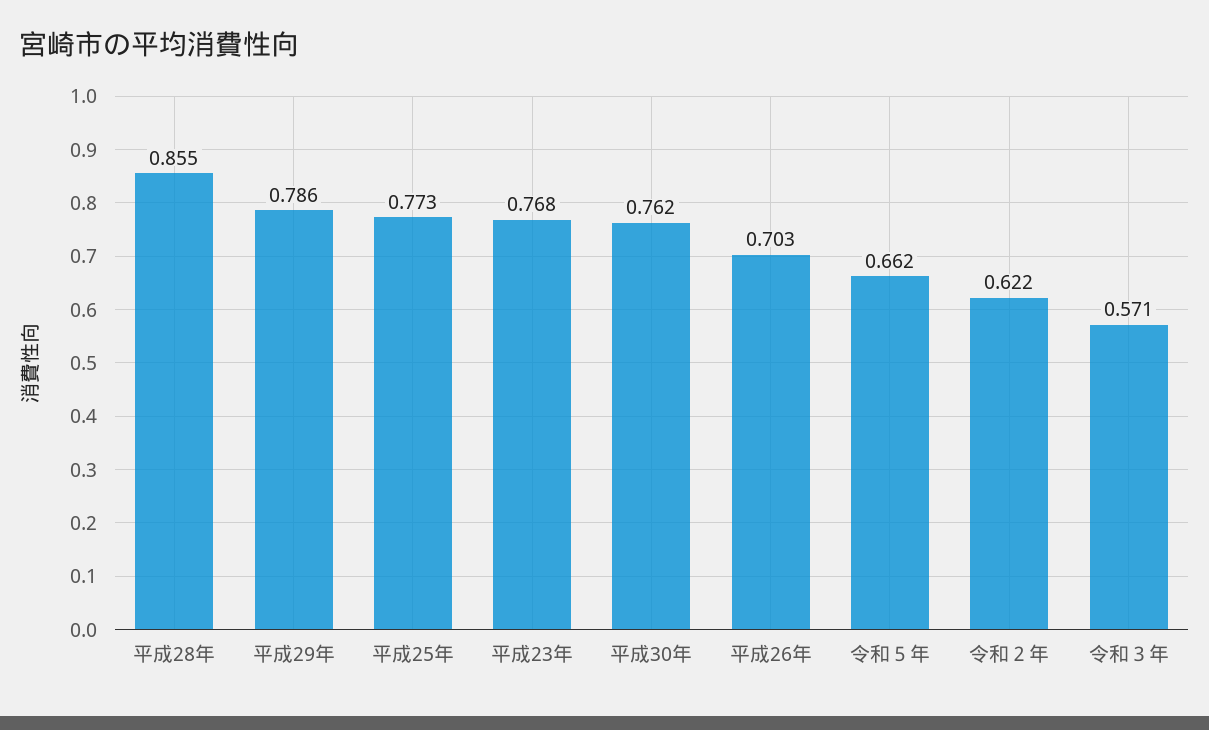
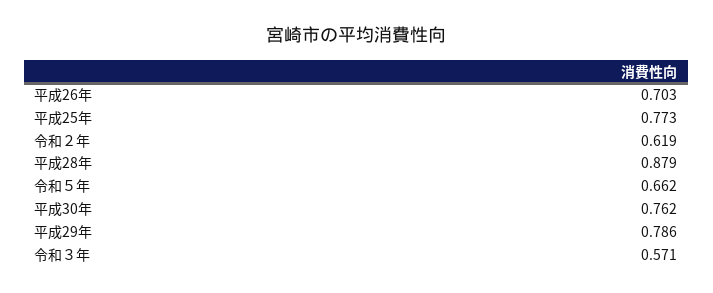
  {
-   "平成28年": 0.855,
+   "平成28年": 0.879,
    "平成29年": 0.786,
    "平成25年": 0.773,
-   "平成23年": 0.768,
    "平成30年": 0.762,
    "平成26年": 0.703,
    "令和５年": 0.662,
-   "令和２年": 0.622,
+   "令和２年": 0.619,
    "令和３年": 0.571
  }

